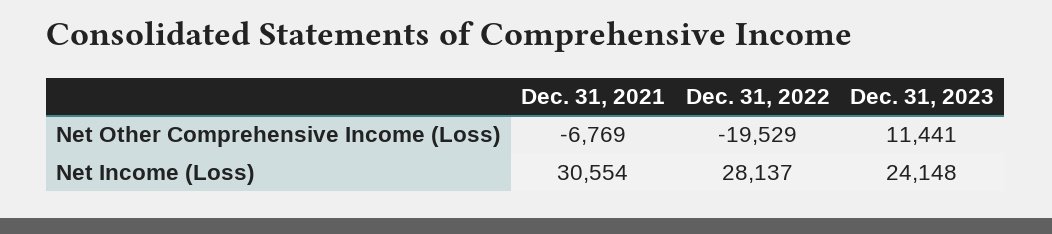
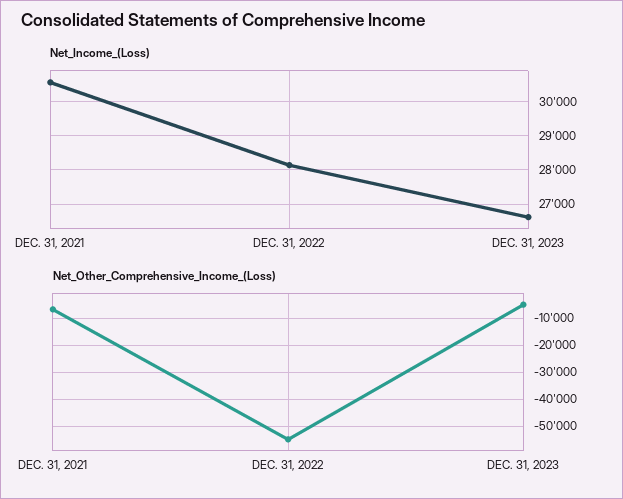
  {
    "Net Other Comprehensive Income (Loss)": {
      "Dec. 31, 2021": -6769,
-     "Dec. 31, 2022": -19529,
+     "Dec. 31, 2022": -55000,
-     "Dec. 31, 2023": 11441
+     "Dec. 31, 2023": -5000
    },
    "Net Income (Loss)": {
      "Dec. 31, 2021": 30554,
      "Dec. 31, 2022": 28137,
-     "Dec. 31, 2023": 24148
+     "Dec. 31, 2023": 26600
    }
  }

